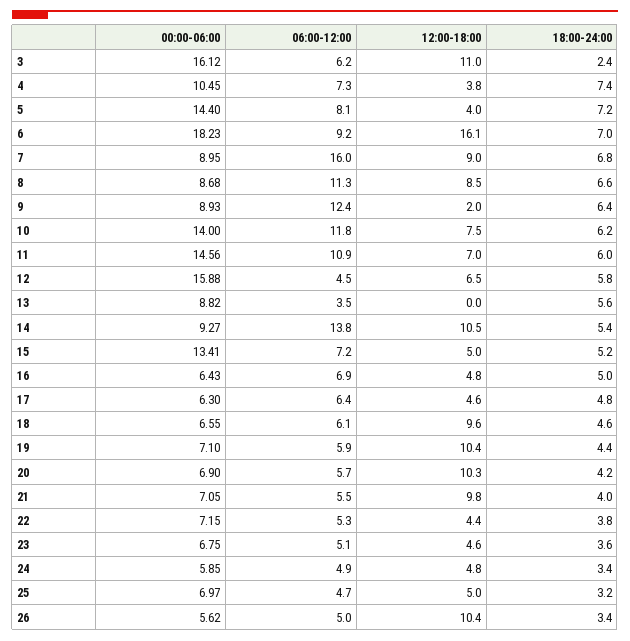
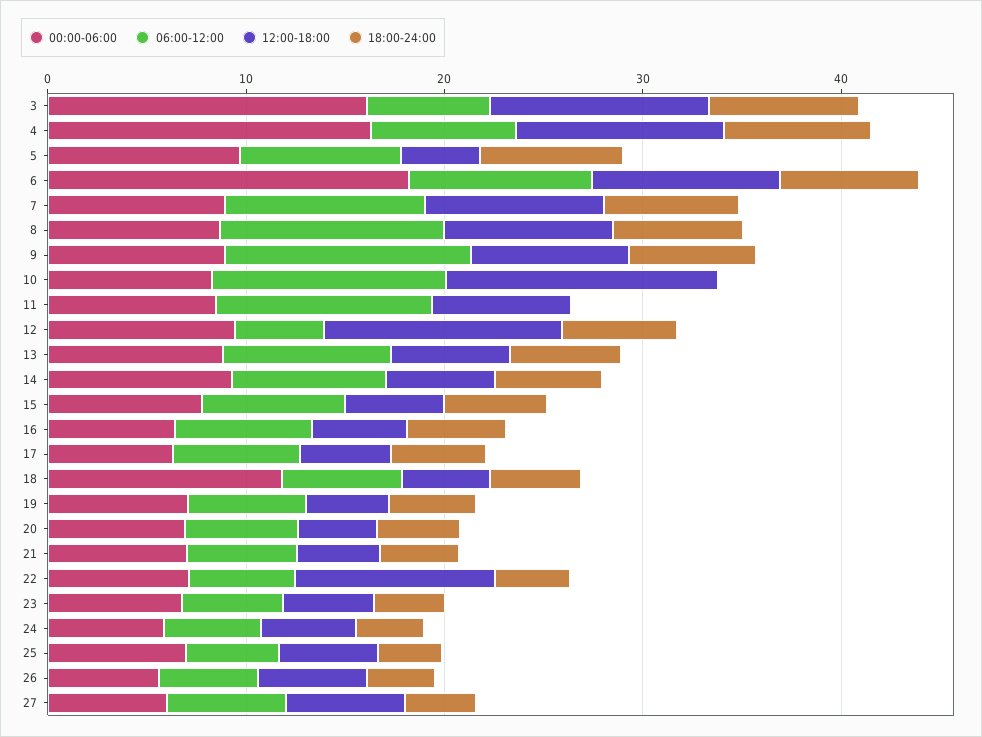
  {
    "00:00-06:00": {
      "3": 16.12,
-     "4": 10.45,
+     "4": 16,
-     "5": 14.4,
+     "5": 10,
      "6": 18.23,
      "7": 8.95,
      "8": 8.68,
      "9": 8.93,
-     "10": 14,
+     "10": 8,
-     "11": 14.56,
+     "11": 8,
-     "12": 15.88,
+     "12": 10,
      "13": 8.82,
      "14": 9.27,
-     "15": 13.41,
+     "15": 8,
      "16": 6.43,
      "17": 6.3,
-     "18": 6.55,
+     "18": 12,
      "19": 7.1,
      "20": 6.9,
      "21": 7.05,
      "22": 7.15,
      "23": 6.75,
      "24": 5.85,
      "25": 6.97,
-     "26": 5.62
+     "26": 5.62,
+     "27": 6
    },
    "06:00-12:00": {
      "3": 6.2,
      "4": 7.3,
      "5": 8.1,
      "6": 9.2,
-     "7": 16,
+     "7": 10,
      "8": 11.3,
      "9": 12.4,
      "10": 11.8,
      "11": 10.9,
      "12": 4.5,
-     "13": 3.5,
+     "13": 8,
-     "14": 13.8,
+     "14": 8,
      "15": 7.2,
      "16": 6.9,
      "17": 6.4,
      "18": 6.1,
      "19": 5.9,
      "20": 5.7,
      "21": 5.5,
      "22": 5.3,
      "23": 5.1,
      "24": 4.9,
      "25": 4.7,
-     "26": 5
+     "26": 5,
+     "27": 6
    },
    "12:00-18:00": {
      "3": 11,
-     "4": 3.8,
+     "4": 10,
      "5": 4,
-     "6": 16.1,
+     "6": 10,
      "7": 9,
      "8": 8.5,
-     "9": 2,
+     "9": 8,
-     "10": 7.5,
+     "10": 14,
      "11": 7,
-     "12": 6.5,
+     "12": 12,
-     "13": 0,
+     "13": 6,
-     "14": 10.5,
+     "14": 6,
      "15": 5,
      "16": 4.8,
      "17": 4.6,
-     "18": 9.6,
+     "18": 4,
-     "19": 10.4,
+     "19": 4,
-     "20": 10.3,
+     "20": 4,
-     "21": 9.8,
+     "21": 4,
-     "22": 4.4,
+     "22": 10,
      "23": 4.6,
      "24": 4.8,
      "25": 5,
-     "26": 10.4
+     "26": 6,
+     "27": 6
    },
    "18:00-24:00": {
-     "3": 2.4,
+     "3": 8,
      "4": 7.4,
      "5": 7.2,
      "6": 7,
      "7": 6.8,
      "8": 6.6,
      "9": 6.4,
-     "10": 6.2,
+     "10": 0,
-     "11": 6,
+     "11": 0,
      "12": 5.8,
      "13": 5.6,
      "14": 5.4,
      "15": 5.2,
      "16": 5,
      "17": 4.8,
      "18": 4.6,
      "19": 4.4,
      "20": 4.2,
      "21": 4,
      "22": 3.8,
      "23": 3.6,
      "24": 3.4,
      "25": 3.2,
-     "26": 3.4
+     "26": 3.4,
+     "27": 4
    }
  }

